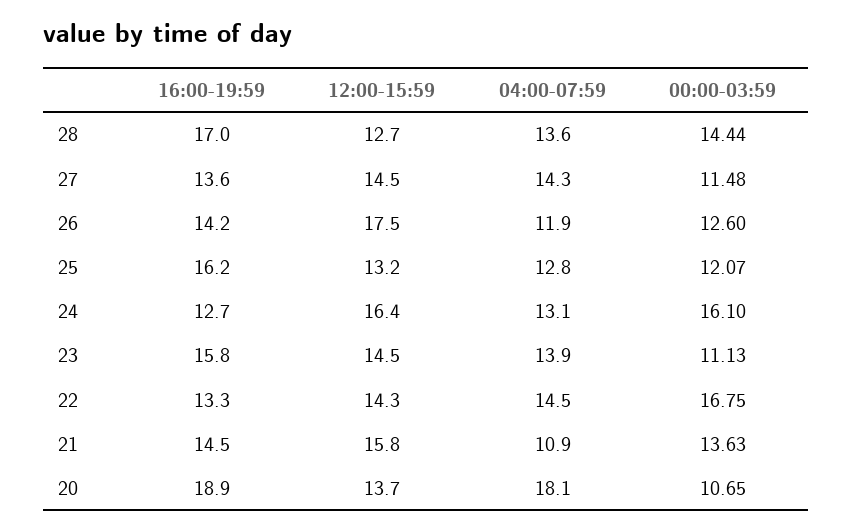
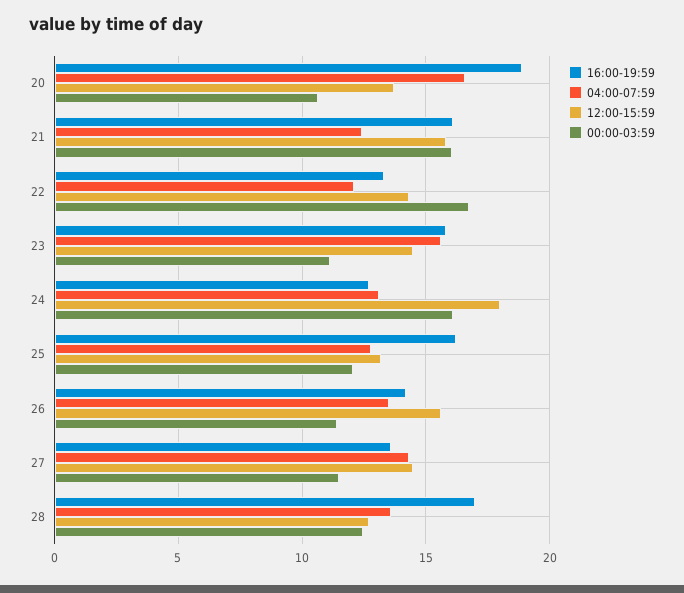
  {
    "16:00-19:59": {
      "28": 17,
      "27": 13.6,
      "26": 14.2,
      "25": 16.2,
      "24": 12.7,
      "23": 15.8,
      "22": 13.3,
-     "21": 14.5,
+     "21": 16,
      "20": 18.9
    },
    "12:00-15:59": {
      "28": 12.7,
      "27": 14.5,
-     "26": 17.5,
+     "26": 15.5,
      "25": 13.2,
-     "24": 16.4,
+     "24": 18,
      "23": 14.5,
      "22": 14.3,
      "21": 15.8,
      "20": 13.7
    },
    "04:00-07:59": {
      "28": 13.6,
      "27": 14.3,
-     "26": 11.9,
+     "26": 13.5,
      "25": 12.8,
      "24": 13.1,
-     "23": 13.9,
+     "23": 15.5,
-     "22": 14.5,
+     "22": 12,
-     "21": 10.9,
+     "21": 12.5,
-     "20": 18.1
+     "20": 16.5
    },
    "00:00-03:59": {
-     "28": 14.44,
+     "28": 12.5,
      "27": 11.48,
-     "26": 12.6,
+     "26": 11.5,
      "25": 12.07,
      "24": 16.1,
      "23": 11.13,
      "22": 16.75,
-     "21": 13.63,
+     "21": 16,
      "20": 10.65
    }
  }

